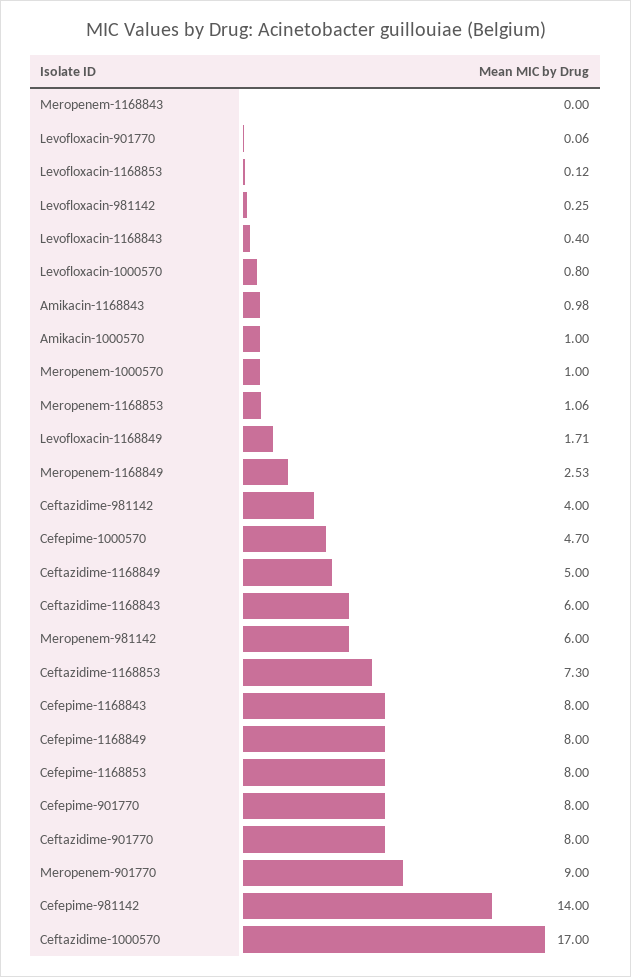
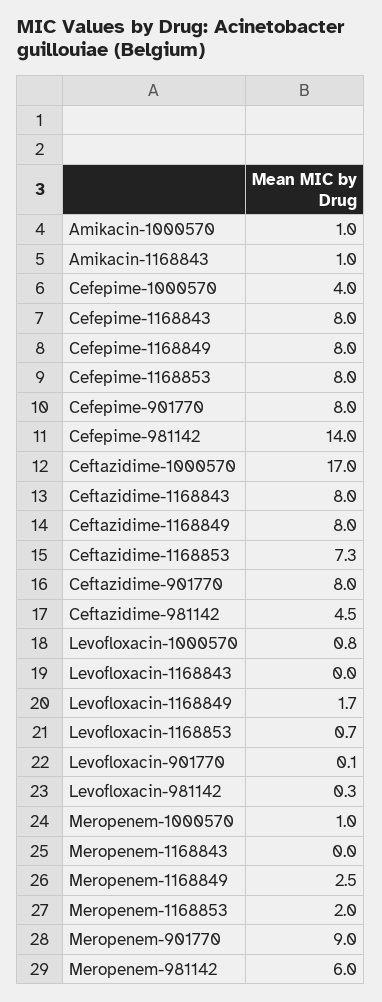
  {
    "Meropenem-1168843": 0,
    "Levofloxacin-901770": 0.06,
-   "Levofloxacin-1168853": 0.12,
+   "Levofloxacin-1168853": 0.7,
    "Levofloxacin-981142": 0.25,
-   "Levofloxacin-1168843": 0.4,
+   "Levofloxacin-1168843": 0,
    "Levofloxacin-1000570": 0.8,
    "Amikacin-1168843": 0.98,
    "Amikacin-1000570": 1,
    "Meropenem-1000570": 1,
-   "Meropenem-1168853": 1.06,
+   "Meropenem-1168853": 2,
    "Levofloxacin-1168849": 1.71,
    "Meropenem-1168849": 2.53,
-   "Ceftazidime-981142": 4,
+   "Ceftazidime-981142": 4.5,
-   "Cefepime-1000570": 4.7,
+   "Cefepime-1000570": 4,
-   "Ceftazidime-1168849": 5,
+   "Ceftazidime-1168849": 8,
-   "Ceftazidime-1168843": 6,
+   "Ceftazidime-1168843": 8,
    "Meropenem-981142": 6,
    "Ceftazidime-1168853": 7.3,
    "Cefepime-1168843": 8,
    "Cefepime-1168849": 8,
    "Cefepime-1168853": 8,
    "Cefepime-901770": 8,
    "Ceftazidime-901770": 8,
    "Meropenem-901770": 9,
    "Cefepime-981142": 14,
    "Ceftazidime-1000570": 17
  }

